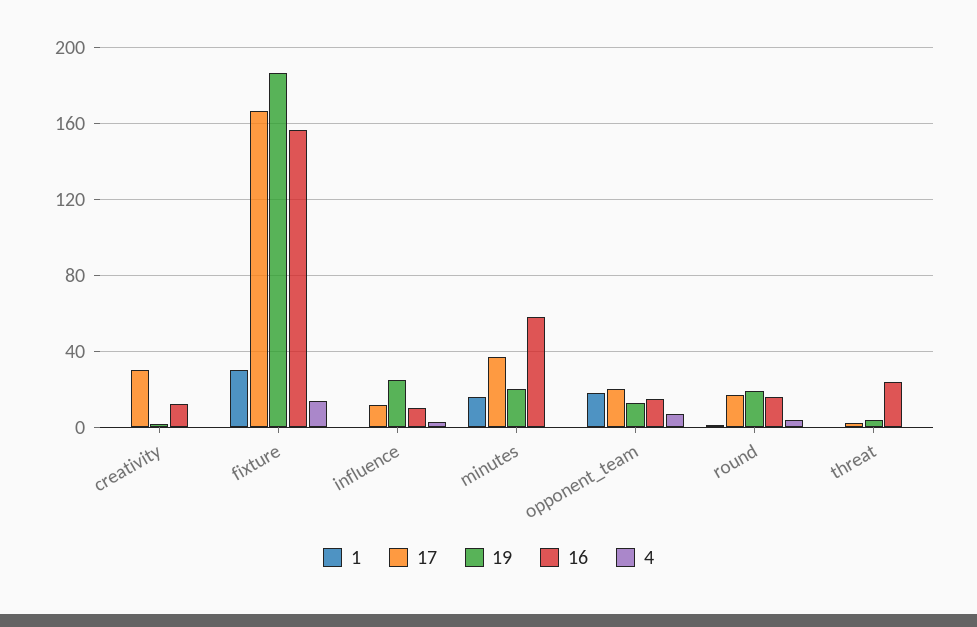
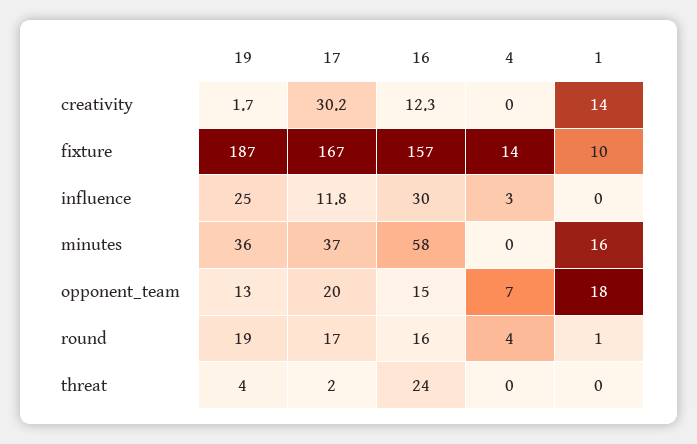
  {
    "1": {
-     "creativity": 0,
+     "creativity": 14,
-     "fixture": 30,
+     "fixture": 10,
      "influence": 0,
      "minutes": 16,
      "opponent_team": 18,
      "round": 1,
      "threat": 0
    },
    "17": {
      "creativity": 30.2,
      "fixture": 167,
      "influence": 11.8,
      "minutes": 37,
      "opponent_team": 20,
      "round": 17,
      "threat": 2
    },
    "19": {
      "creativity": 1.7,
      "fixture": 187,
      "influence": 25,
-     "minutes": 20,
+     "minutes": 36,
      "opponent_team": 13,
      "round": 19,
      "threat": 4
    },
    "16": {
      "creativity": 12.3,
      "fixture": 157,
-     "influence": 10,
+     "influence": 30,
      "minutes": 58,
      "opponent_team": 15,
      "round": 16,
      "threat": 24
    },
    "4": {
      "creativity": 0,
      "fixture": 14,
      "influence": 3,
      "minutes": 0,
      "opponent_team": 7,
      "round": 4,
      "threat": 0
    }
  }

